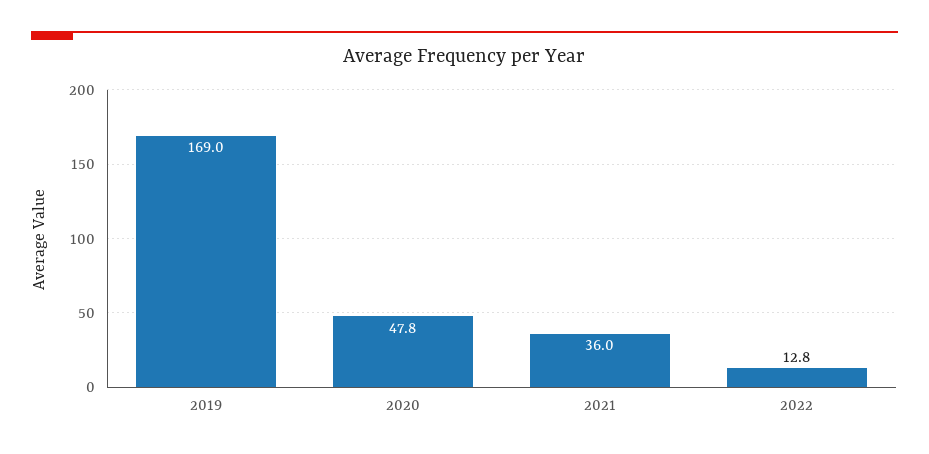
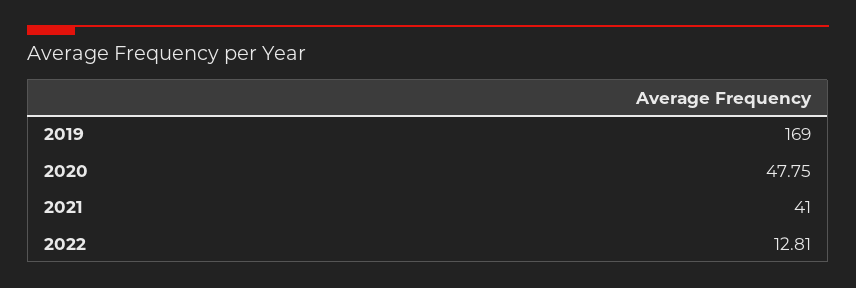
  {
    "2019": 169,
    "2020": 47.75,
-   "2021": 36,
+   "2021": 41,
    "2022": 12.81
  }

